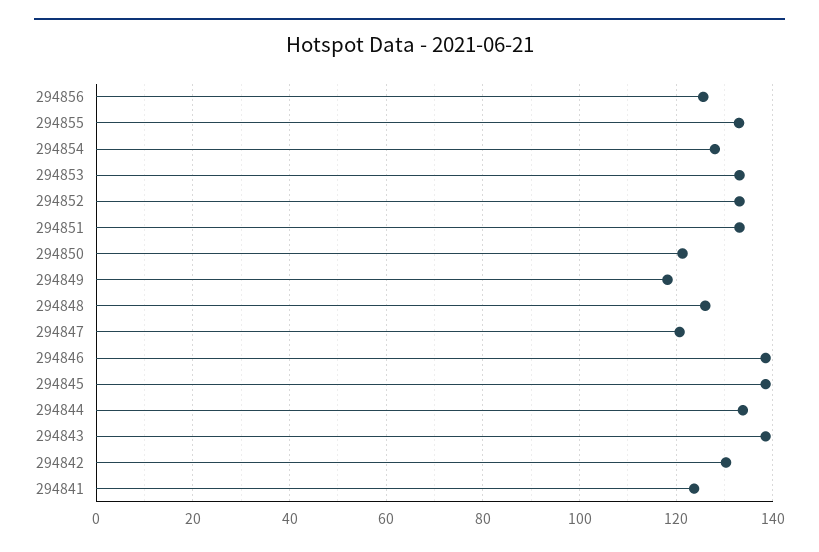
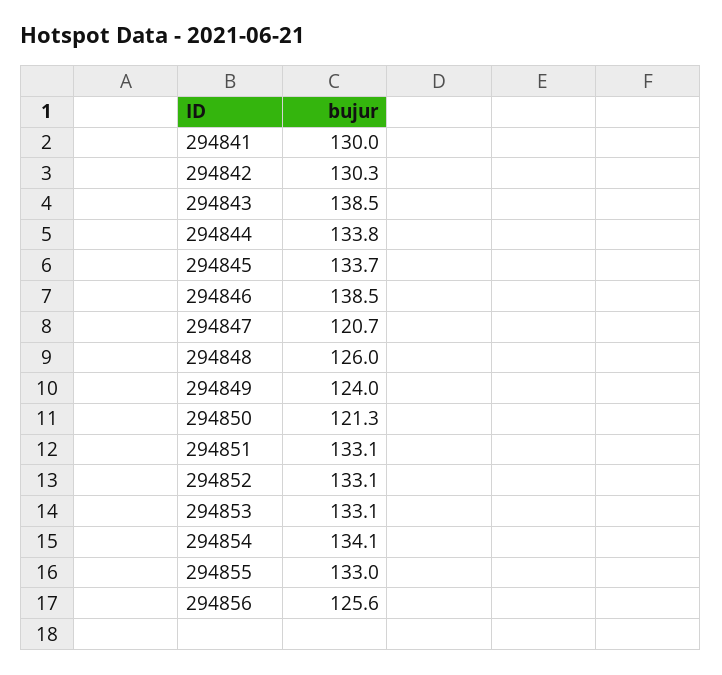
  {
    "294856": 125.6,
    "294855": 133,
-   "294854": 128,
+   "294854": 134.1,
    "294853": 133.1,
    "294852": 133.1,
    "294851": 133.1,
    "294850": 121.3,
-   "294849": 118,
+   "294849": 124,
    "294848": 126,
    "294847": 120.7,
    "294846": 138.5,
-   "294845": 138,
+   "294845": 133.7,
    "294844": 133.8,
    "294843": 138.5,
    "294842": 130.3,
-   "294841": 124
+   "294841": 130
  }

